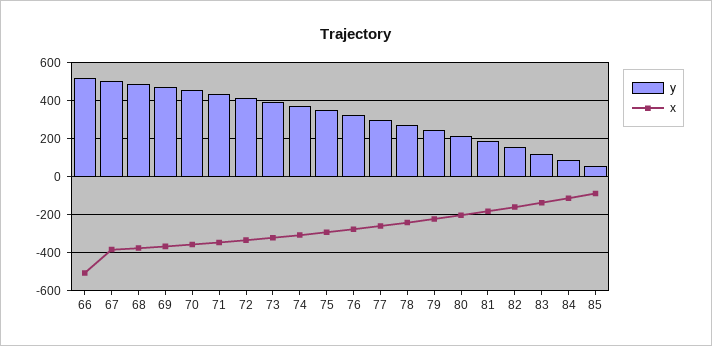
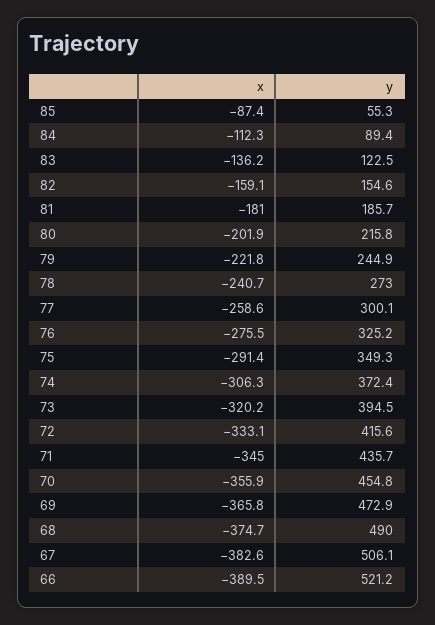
  {
    "y": {
      "66": 521.2,
      "67": 506.1,
      "68": 490,
      "69": 472.9,
      "70": 454.8,
      "71": 435.7,
      "72": 415.6,
      "73": 394.5,
      "74": 372.4,
      "75": 349.3,
      "76": 325.2,
      "77": 300.1,
      "78": 273,
      "79": 244.9,
      "80": 215.8,
      "81": 185.7,
      "82": 154.6,
      "83": 122.5,
      "84": 89.4,
      "85": 55.3
    },
    "x": {
-     "66": -500,
+     "66": -389.5,
      "67": -382.6,
      "68": -374.7,
      "69": -365.8,
      "70": -355.9,
      "71": -345,
      "72": -333.1,
      "73": -320.2,
      "74": -306.3,
      "75": -291.4,
      "76": -275.5,
      "77": -258.6,
      "78": -240.7,
      "79": -221.8,
      "80": -201.9,
      "81": -181,
      "82": -159.1,
      "83": -136.2,
      "84": -112.3,
      "85": -87.4
    }
  }

